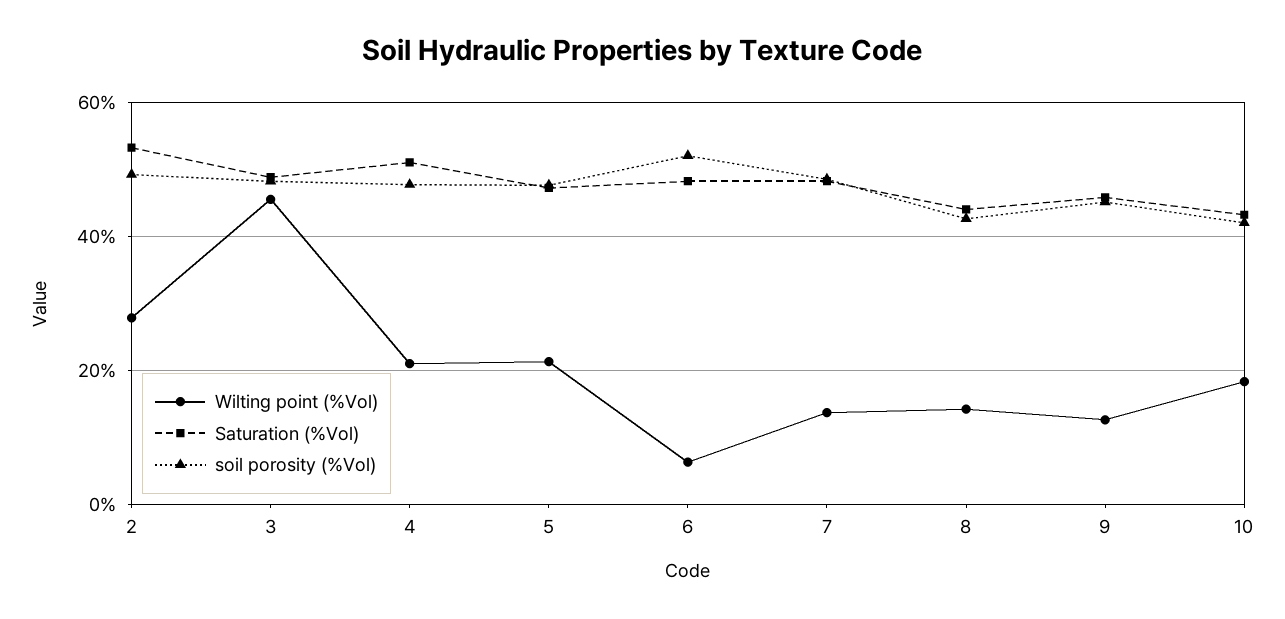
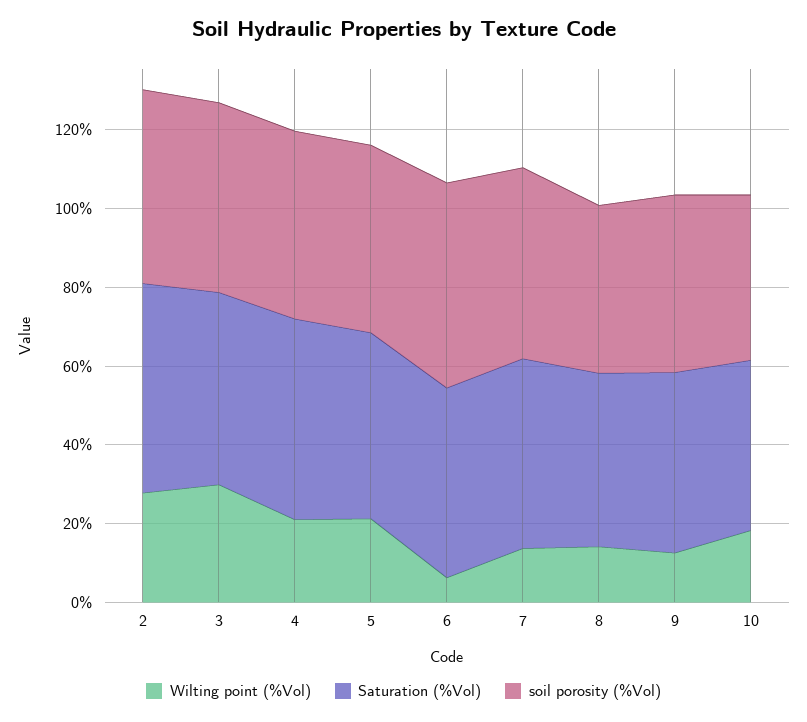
  {
    "Wilting point (%Vol)": {
      "2": 28,
-     "3": 46,
+     "3": 30,
      "4": 22,
      "5": 22,
      "6": 6,
      "7": 14,
      "8": 14,
      "9": 12,
      "10": 18
    },
    "Saturation (%Vol)": {
      "2": 54,
      "3": 48,
      "4": 52,
      "5": 48,
      "6": 48,
      "7": 48,
      "8": 44,
      "9": 46,
      "10": 44
    },
    "soil porosity (%Vol)": {
      "2": 50,
      "3": 48,
      "4": 48,
      "5": 48,
      "6": 52,
      "7": 48,
      "8": 42,
      "9": 46,
      "10": 42
    }
  }

